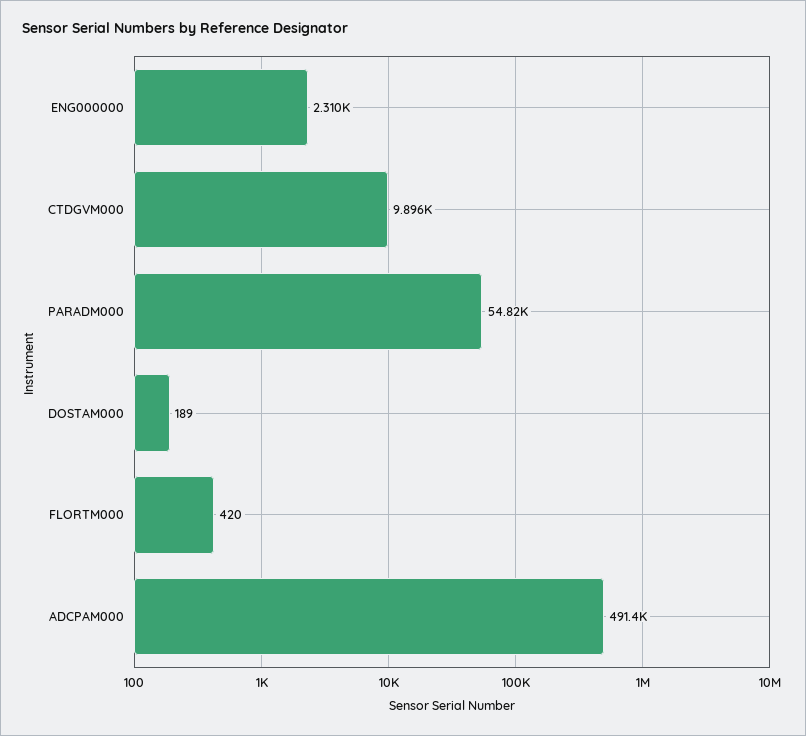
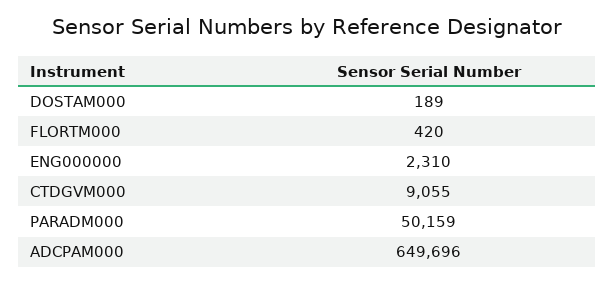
  {
    "ENG000000": 2310,
-   "CTDGVM000": 9896,
+   "CTDGVM000": 9055,
-   "PARADM000": 54820,
+   "PARADM000": 50159,
    "DOSTAM000": 189,
    "FLORTM000": 420,
-   "ADCPAM000": 491400
+   "ADCPAM000": 649696
  }

